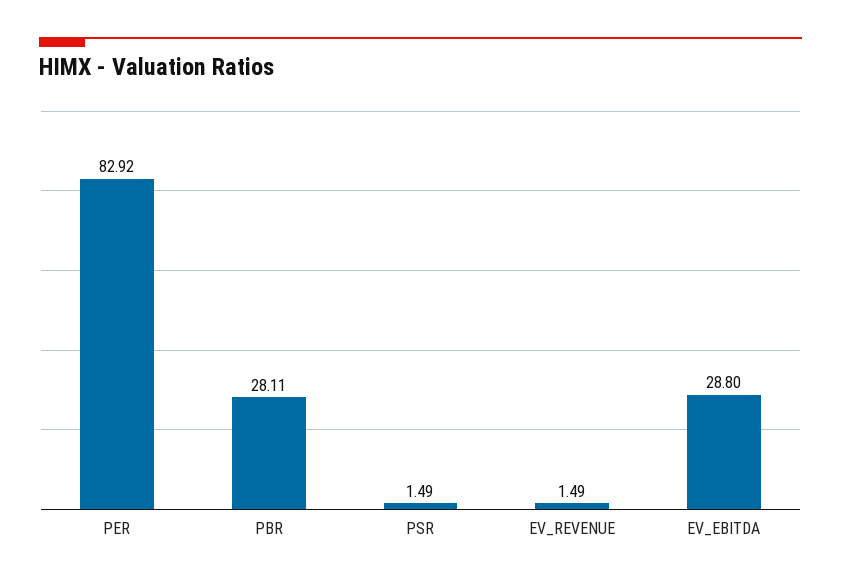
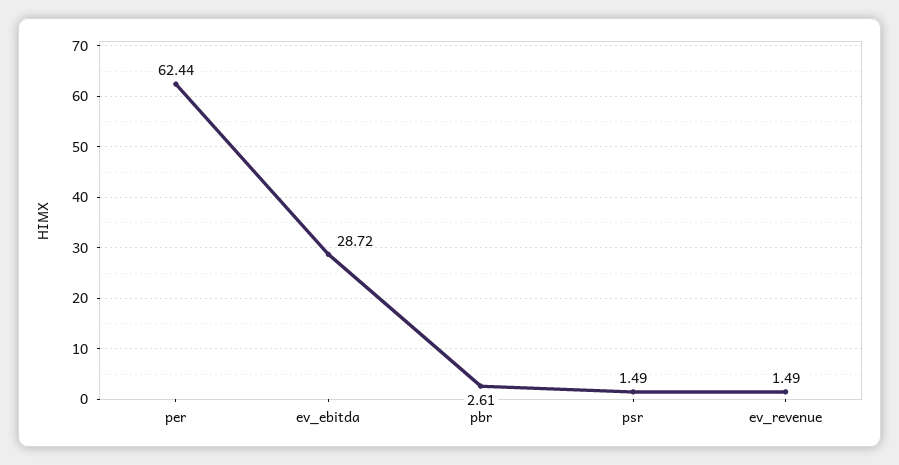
  {
-   "PER": 82.92,
+   "PER": 62.44,
-   "PBR": 28.11,
+   "PBR": 2.61,
    "PSR": 1.49,
    "EV_REVENUE": 1.49,
-   "EV_EBITDA": 28.8
+   "EV_EBITDA": 28.72
  }

